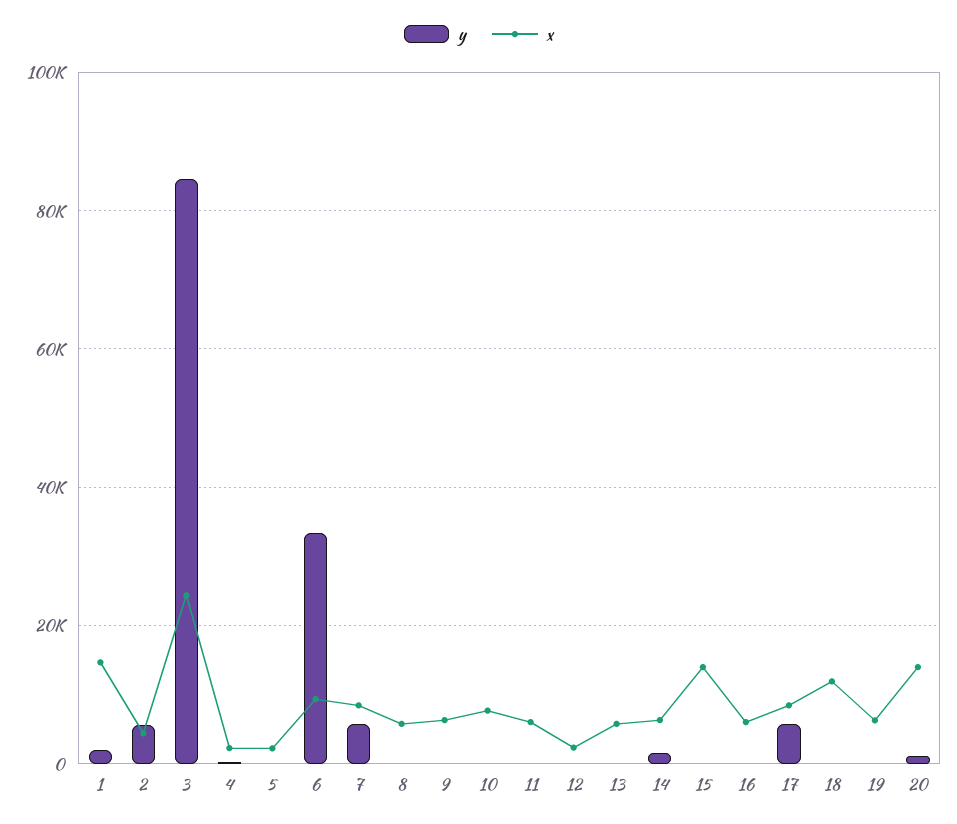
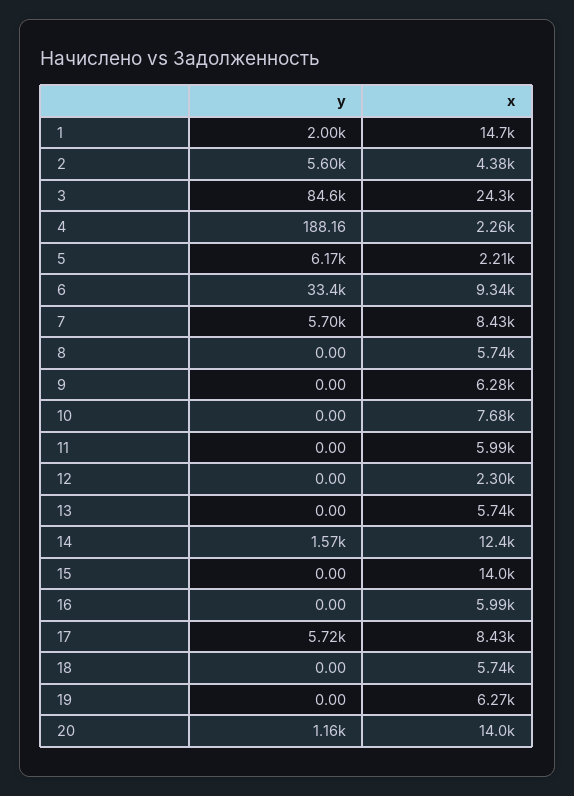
  {
    "y": {
      "1": 2000,
      "2": 5600,
      "3": 84600,
      "4": 188.16,
-     "5": 0,
+     "5": 6170,
      "6": 33400,
      "7": 5700,
      "8": 0,
      "9": 0,
      "10": 0,
      "11": 0,
      "12": 0,
      "13": 0,
      "14": 1570,
      "15": 0,
      "16": 0,
      "17": 5720,
      "18": 0,
      "19": 0,
      "20": 1160
    },
    "x": {
      "1": 14700,
      "2": 4380,
      "3": 24300,
      "4": 2260,
      "5": 2210,
      "6": 9340,
      "7": 8430,
      "8": 5740,
      "9": 6280,
      "10": 7680,
      "11": 5990,
      "12": 2300,
      "13": 5740,
-     "14": 6000,
+     "14": 12400,
      "15": 14000,
      "16": 5990,
      "17": 8430,
-     "18": 12000,
+     "18": 5740,
      "19": 6270,
      "20": 14000
    }
  }

